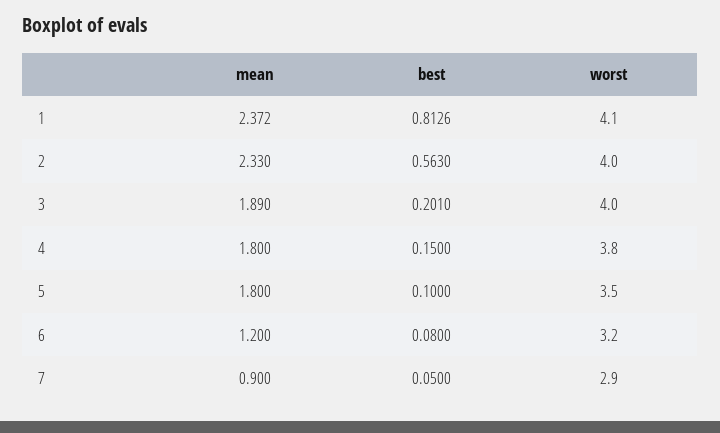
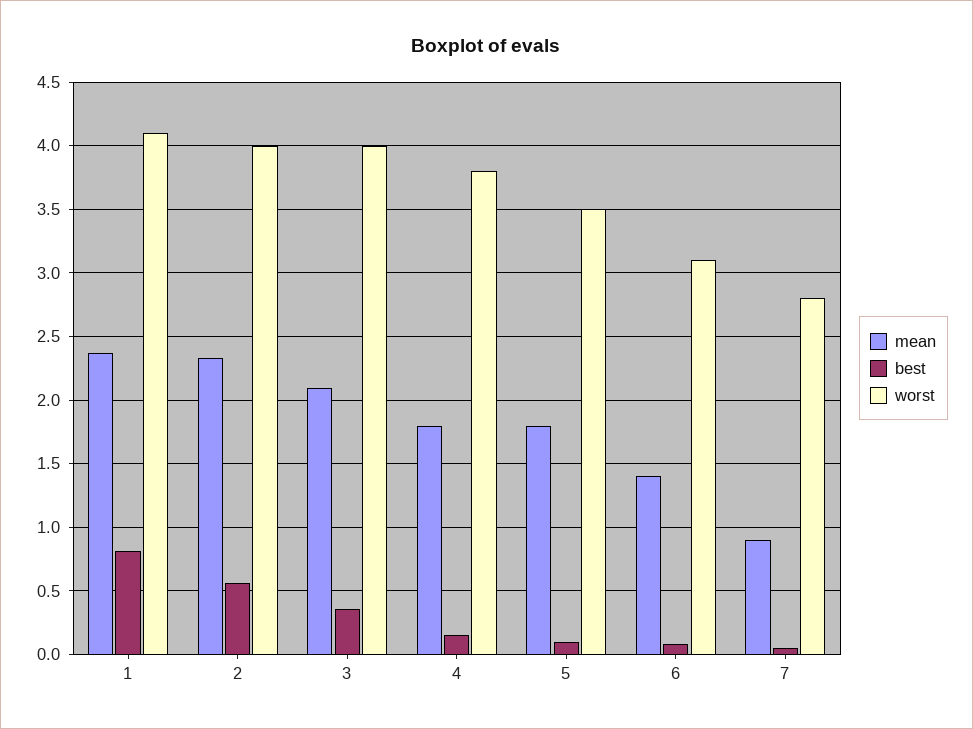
  {
    "mean": {
      "1": 2.372,
      "2": 2.33,
-     "3": 1.89,
+     "3": 2.1,
      "4": 1.8,
      "5": 1.8,
-     "6": 1.2,
+     "6": 1.4,
      "7": 0.9
    },
    "best": {
      "1": 0.8126,
      "2": 0.563,
-     "3": 0.201,
+     "3": 0.35,
      "4": 0.15,
      "5": 0.1,
      "6": 0.08,
      "7": 0.05
    },
    "worst": {
      "1": 4.1,
      "2": 4,
      "3": 4,
      "4": 3.8,
      "5": 3.5,
-     "6": 3.2,
+     "6": 3.1,
-     "7": 2.9
+     "7": 2.8
    }
  }

